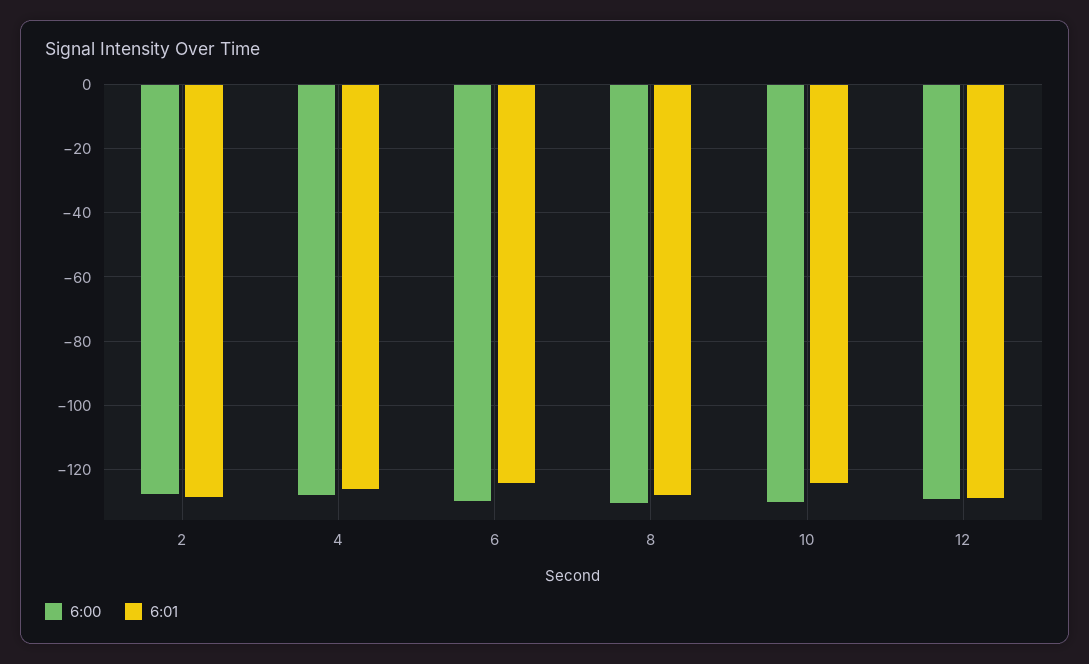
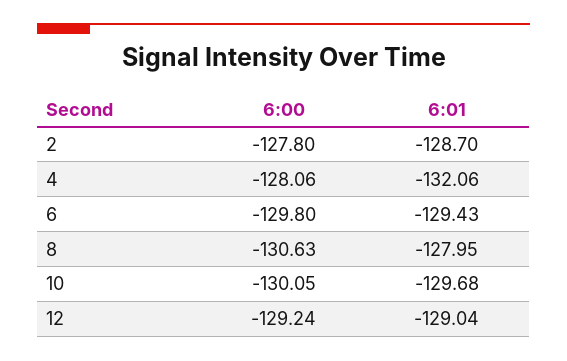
  {
    "6:00": {
      "2": -127.8,
      "4": -128.06,
      "6": -129.8,
      "8": -130.63,
      "10": -130.05,
      "12": -129.24
    },
    "6:01": {
      "2": -128.7,
-     "4": -126,
+     "4": -132.06,
-     "6": -124,
+     "6": -129.43,
      "8": -127.95,
-     "10": -124,
+     "10": -129.68,
      "12": -129.04
    }
  }

